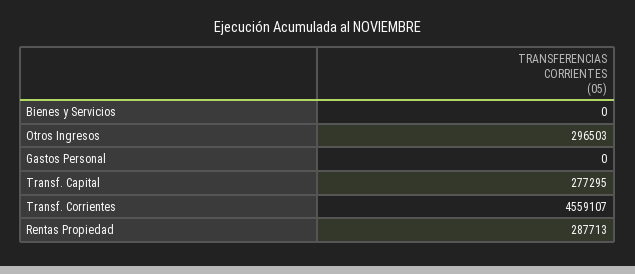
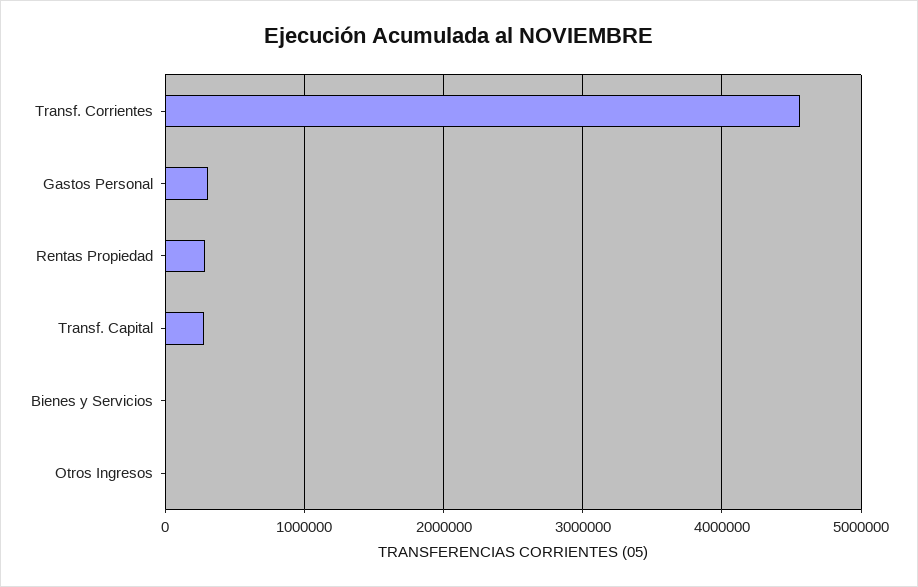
  {
    "Bienes y Servicios": 0,
-   "Otros Ingresos": 296503,
+   "Otros Ingresos": 0,
-   "Gastos Personal": 0,
+   "Gastos Personal": 300000,
    "Transf. Capital": 277295,
    "Transf. Corrientes": 4559107,
    "Rentas Propiedad": 287713
  }

